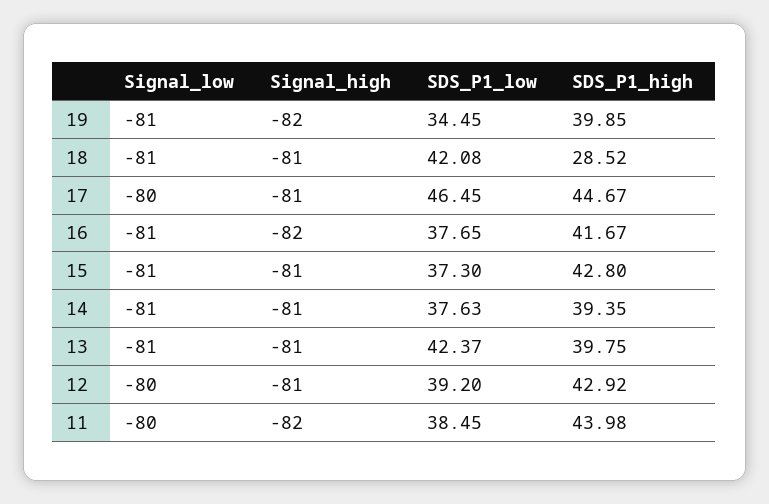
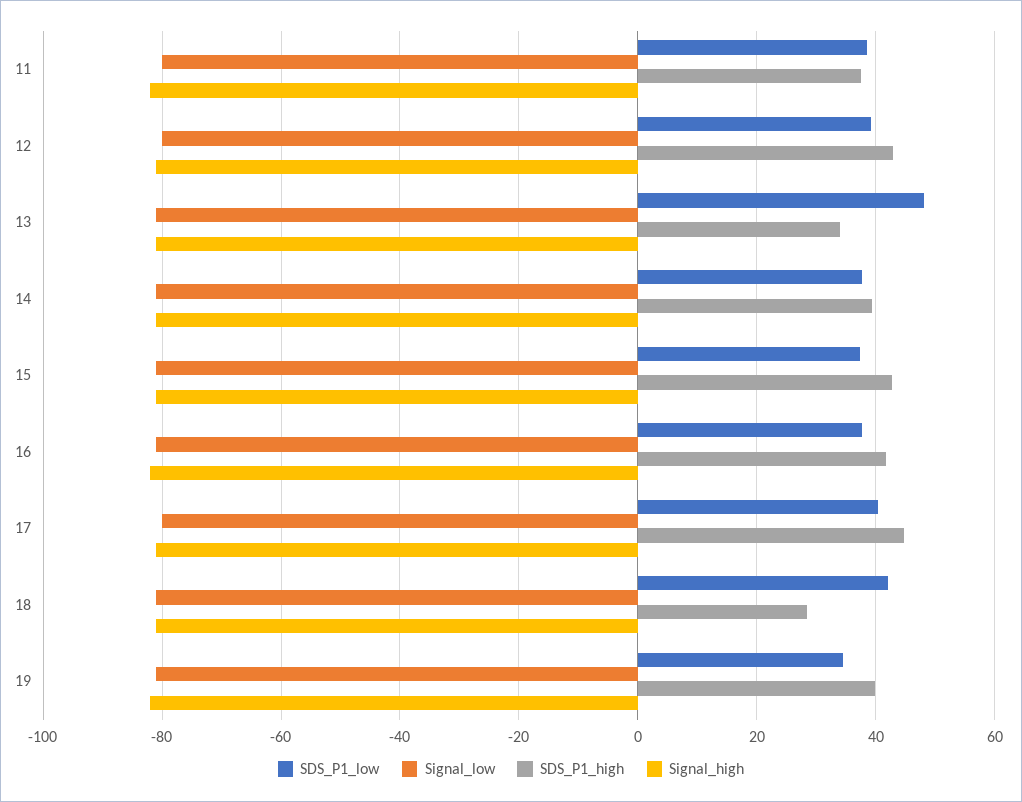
  {
    "Signal_low": {
      "19": -81,
      "18": -81,
      "17": -80,
      "16": -81,
      "15": -81,
      "14": -81,
      "13": -81,
      "12": -80,
      "11": -80
    },
    "Signal_high": {
      "19": -82,
      "18": -81,
      "17": -81,
      "16": -82,
      "15": -81,
      "14": -81,
      "13": -81,
      "12": -81,
      "11": -82
    },
    "SDS_P1_low": {
      "19": 34.45,
      "18": 42.08,
-     "17": 46.45,
+     "17": 40,
      "16": 37.65,
      "15": 37.3,
      "14": 37.63,
-     "13": 42.37,
+     "13": 48,
      "12": 39.2,
      "11": 38.45
    },
    "SDS_P1_high": {
      "19": 39.85,
      "18": 28.52,
      "17": 44.67,
      "16": 41.67,
      "15": 42.8,
      "14": 39.35,
-     "13": 39.75,
+     "13": 34,
      "12": 42.92,
-     "11": 43.98
+     "11": 38
    }
  }

